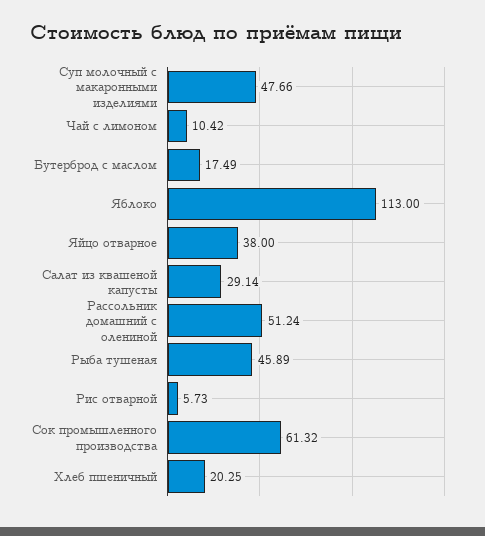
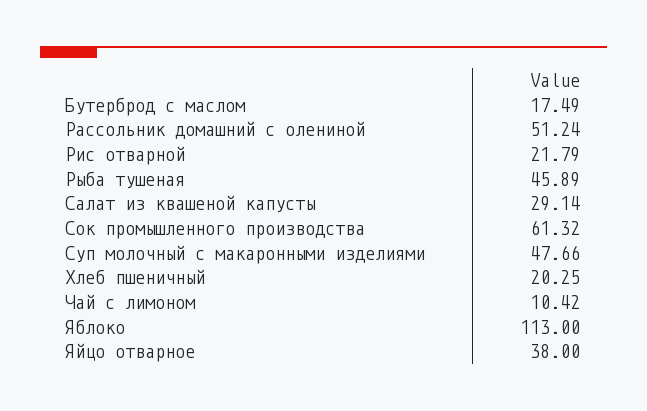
  {
    "Суп молочный с макаронными изделиями": 47.66,
    "Чай с лимоном": 10.42,
    "Бутерброд с маслом": 17.49,
    "Яблоко": 113,
    "Яйцо отварное": 38,
    "Салат из квашеной капусты": 29.14,
    "Рассольник домашний с олениной": 51.24,
    "Рыба тушеная": 45.89,
-   "Рис отварной": 5.73,
+   "Рис отварной": 21.79,
    "Сок промышленного производства": 61.32,
    "Хлеб пшеничный": 20.25
  }

